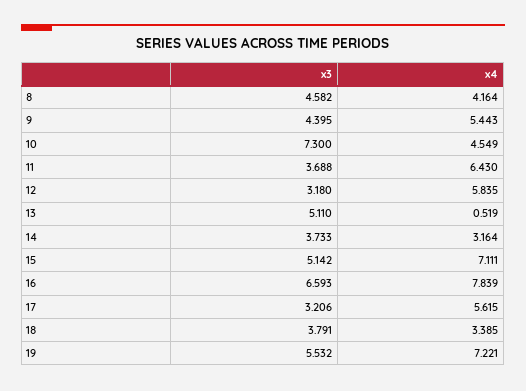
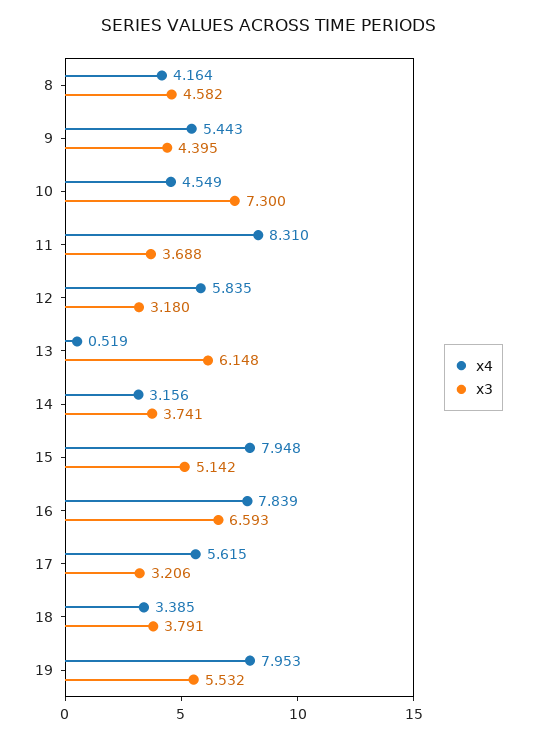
  {
    "x3": {
      "8": 4.582,
      "9": 4.395,
      "10": 7.3,
      "11": 3.688,
      "12": 3.18,
-     "13": 5.11,
+     "13": 6.148,
-     "14": 3.733,
+     "14": 3.741,
      "15": 5.142,
      "16": 6.593,
      "17": 3.206,
      "18": 3.791,
      "19": 5.532
    },
    "x4": {
      "8": 4.164,
      "9": 5.443,
      "10": 4.549,
-     "11": 6.43,
+     "11": 8.31,
      "12": 5.835,
      "13": 0.519,
-     "14": 3.164,
+     "14": 3.156,
-     "15": 7.111,
+     "15": 7.948,
      "16": 7.839,
      "17": 5.615,
      "18": 3.385,
-     "19": 7.221
+     "19": 7.953
    }
  }

